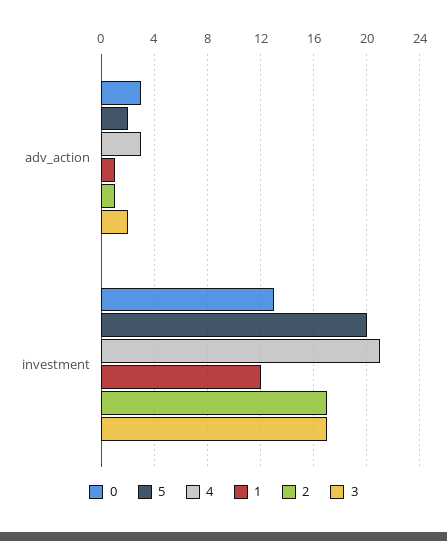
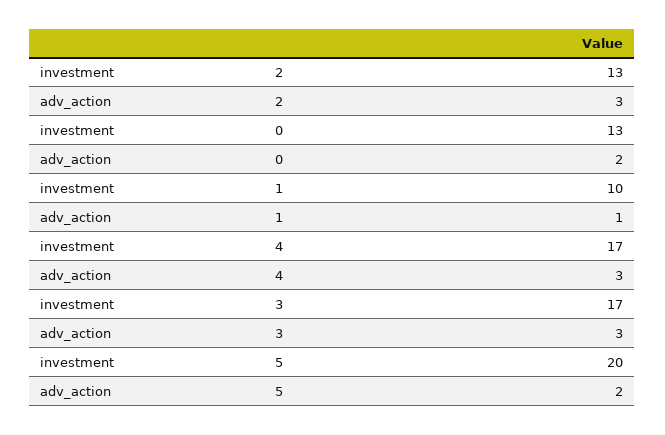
  {
    "0": {
-     "adv_action": 3,
+     "adv_action": 2,
      "investment": 13
    },
    "5": {
      "adv_action": 2,
      "investment": 20
    },
    "4": {
      "adv_action": 3,
-     "investment": 21
+     "investment": 17
    },
    "1": {
      "adv_action": 1,
-     "investment": 12
+     "investment": 10
    },
    "2": {
-     "adv_action": 1,
+     "adv_action": 3,
-     "investment": 17
+     "investment": 13
    },
    "3": {
-     "adv_action": 2,
+     "adv_action": 3,
      "investment": 17
    }
  }

